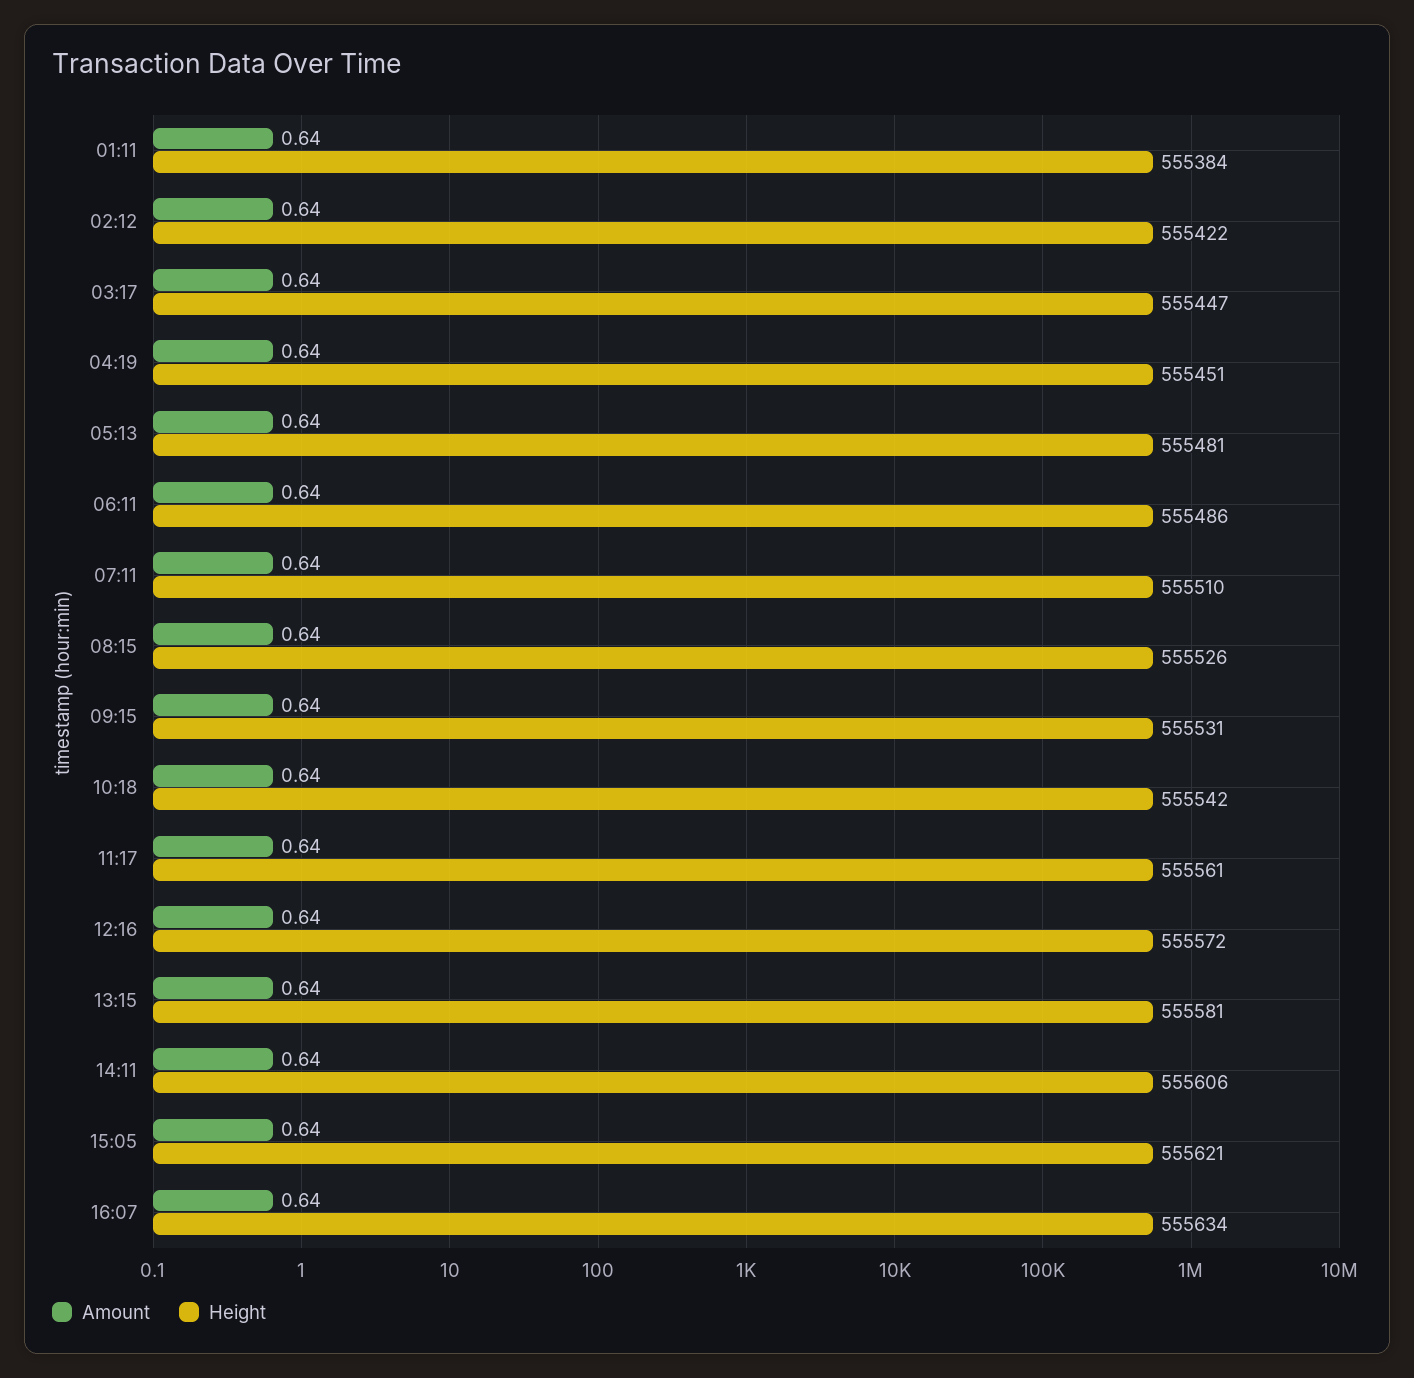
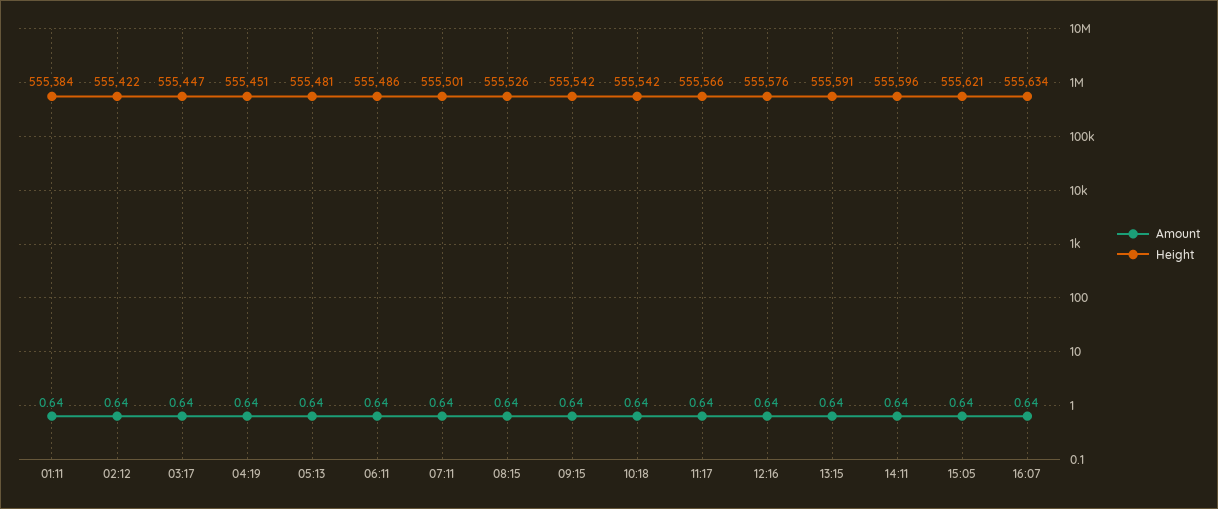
  {
    "Amount": {
      "01:11": 0.64,
      "02:12": 0.64,
      "03:17": 0.64,
      "04:19": 0.64,
      "05:13": 0.64,
      "06:11": 0.64,
      "07:11": 0.64,
      "08:15": 0.64,
      "09:15": 0.64,
      "10:18": 0.64,
      "11:17": 0.64,
      "12:16": 0.64,
      "13:15": 0.64,
      "14:11": 0.64,
      "15:05": 0.64,
      "16:07": 0.64
    },
    "Height": {
      "01:11": 555384,
      "02:12": 555422,
      "03:17": 555447,
      "04:19": 555451,
      "05:13": 555481,
      "06:11": 555486,
-     "07:11": 555510,
+     "07:11": 555501,
      "08:15": 555526,
-     "09:15": 555531,
+     "09:15": 555542,
      "10:18": 555542,
-     "11:17": 555561,
+     "11:17": 555566,
-     "12:16": 555572,
+     "12:16": 555576,
-     "13:15": 555581,
+     "13:15": 555591,
-     "14:11": 555606,
+     "14:11": 555596,
      "15:05": 555621,
      "16:07": 555634
    }
  }

